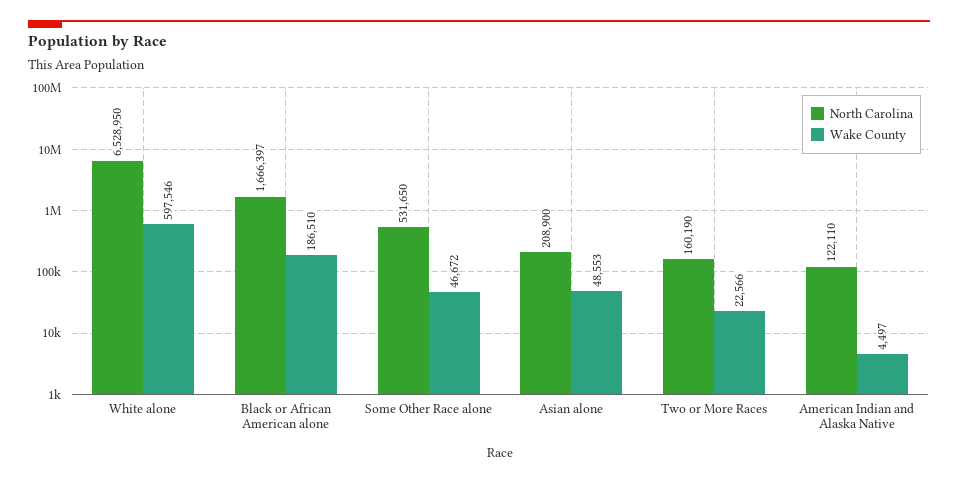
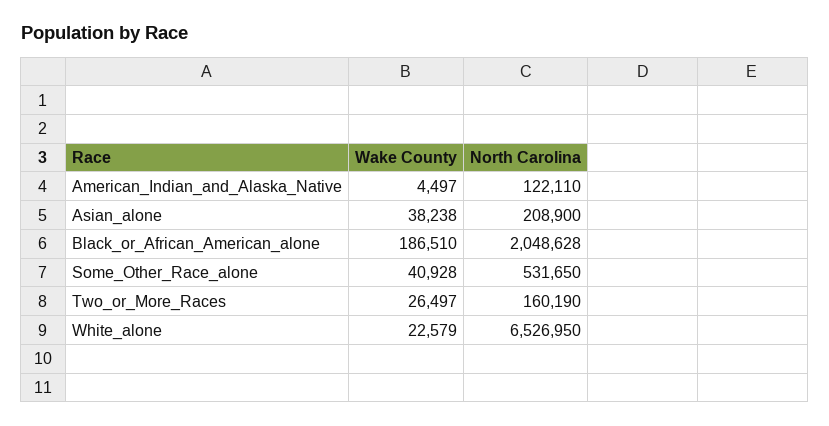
  {
    "North Carolina": {
-     "White alone": 6528950,
+     "White alone": 6526950,
-     "Black or African American alone": 1666397,
+     "Black or African American alone": 2048628,
      "Some Other Race alone": 531650,
      "Asian alone": 208900,
      "Two or More Races": 160190,
      "American Indian and Alaska Native": 122110
    },
    "Wake County": {
-     "White alone": 597546,
+     "White alone": 22579,
      "Black or African American alone": 186510,
-     "Some Other Race alone": 46672,
+     "Some Other Race alone": 40928,
-     "Asian alone": 48553,
+     "Asian alone": 38238,
-     "Two or More Races": 22566,
+     "Two or More Races": 26497,
      "American Indian and Alaska Native": 4497
    }
  }

